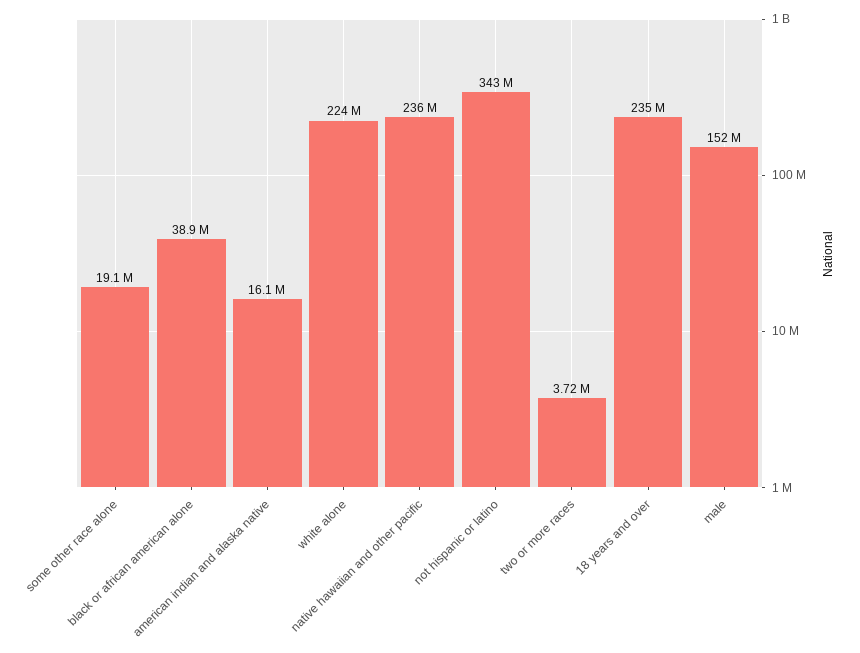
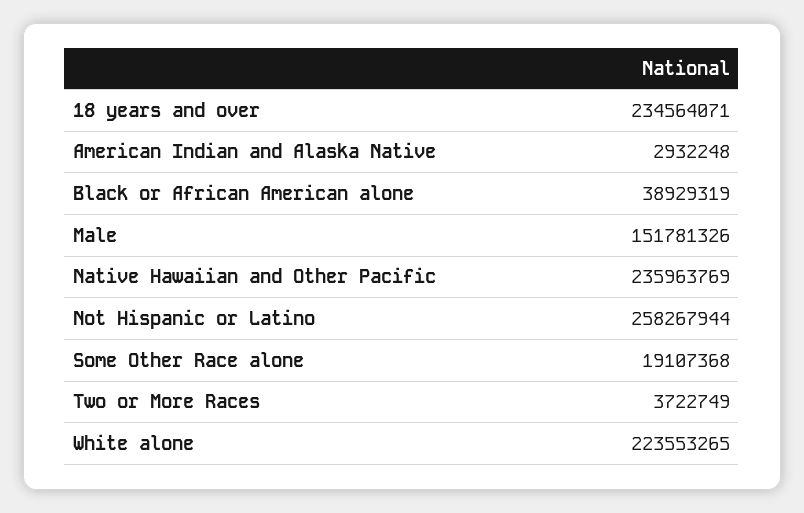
  {
    "some other race alone": 19107368,
    "black or african american alone": 38929319,
-   "american indian and alaska native": 16100000,
+   "american indian and alaska native": 2932248,
    "white alone": 223553265,
    "native hawaiian and other pacific": 235963769,
-   "not hispanic or latino": 343000000,
+   "not hispanic or latino": 258267944,
    "two or more races": 3722749,
    "18 years and over": 234564071,
    "male": 151781326
  }

